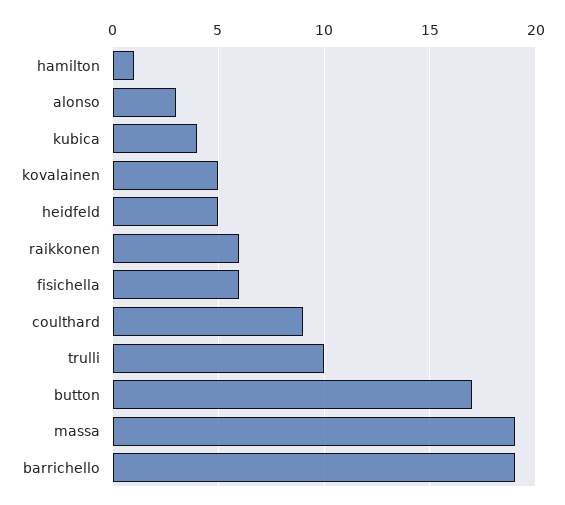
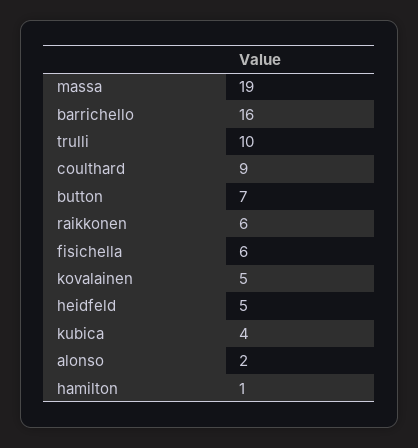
  {
    "hamilton": 1,
-   "alonso": 3,
+   "alonso": 2,
    "kubica": 4,
    "kovalainen": 5,
    "heidfeld": 5,
    "raikkonen": 6,
    "fisichella": 6,
    "coulthard": 9,
    "trulli": 10,
-   "button": 17,
+   "button": 7,
    "massa": 19,
-   "barrichello": 19
+   "barrichello": 16
  }

